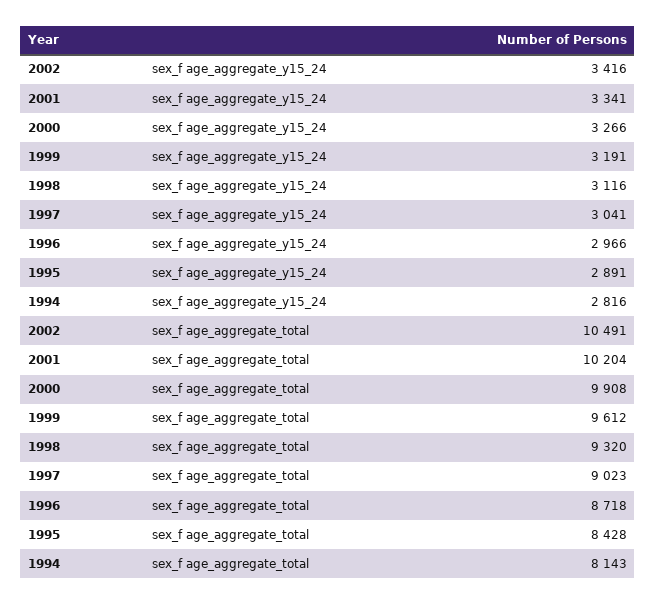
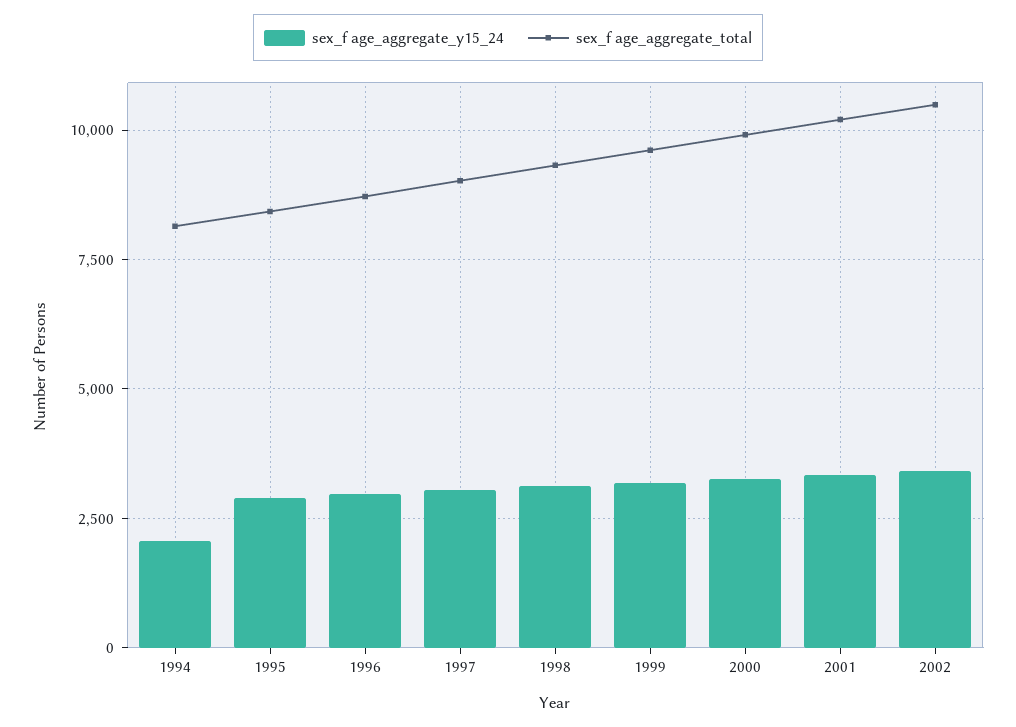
  {
    "sex_f age_aggregate_y15_24": {
      "2002": 3416,
      "2001": 3341,
      "2000": 3266,
      "1999": 3191,
      "1998": 3116,
      "1997": 3041,
      "1996": 2966,
      "1995": 2891,
-     "1994": 2816
+     "1994": 2000
    },
    "sex_f age_aggregate_total": {
      "2002": 10491,
      "2001": 10204,
      "2000": 9908,
      "1999": 9612,
      "1998": 9320,
      "1997": 9023,
      "1996": 8718,
      "1995": 8428,
      "1994": 8143
    }
  }

